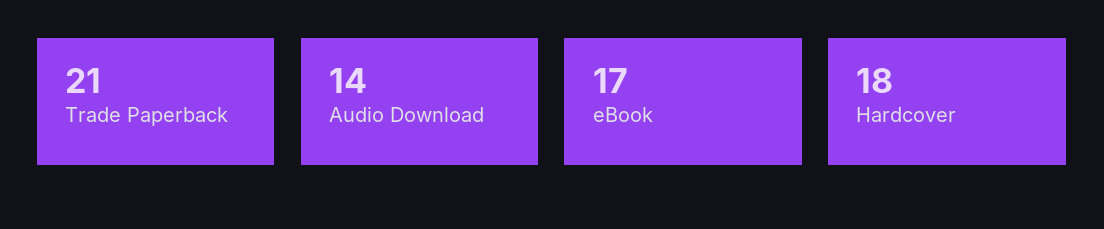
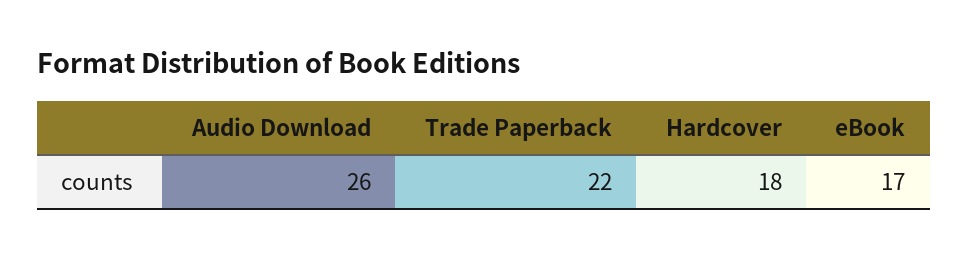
  {
-   "Trade Paperback": 21,
+   "Trade Paperback": 22,
-   "Audio Download": 14,
+   "Audio Download": 26,
    "eBook": 17,
    "Hardcover": 18
  }

